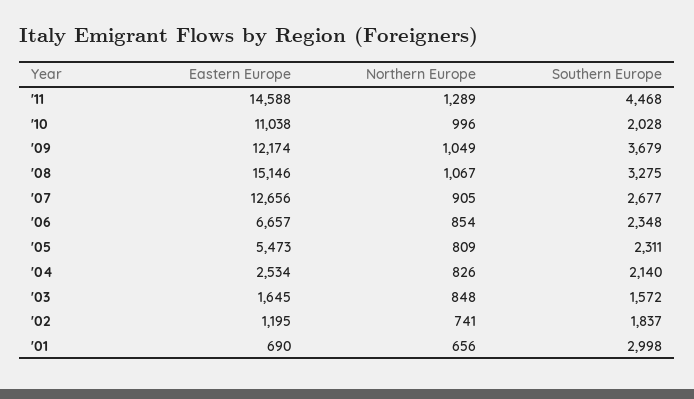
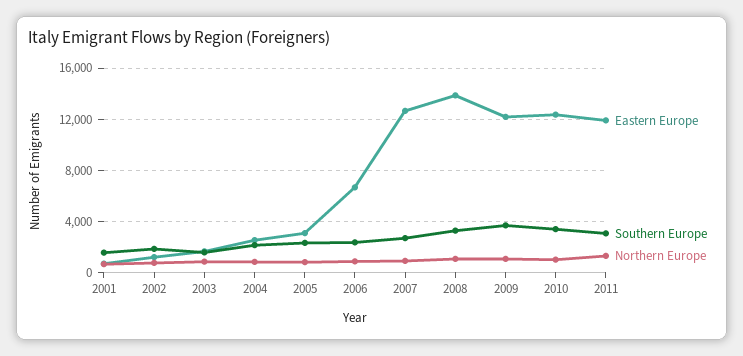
  {
    "Eastern Europe": {
-     "'11": 14588,
+     "'11": 12000,
-     "'10": 11038,
+     "'10": 12500,
      "'09": 12174,
-     "'08": 15146,
+     "'08": 14000,
      "'07": 12656,
      "'06": 6657,
-     "'05": 5473,
+     "'05": 3000,
      "'04": 2534,
      "'03": 1645,
      "'02": 1195,
      "'01": 690
    },
    "Northern Europe": {
      "'11": 1289,
      "'10": 996,
      "'09": 1049,
      "'08": 1067,
      "'07": 905,
      "'06": 854,
      "'05": 809,
      "'04": 826,
      "'03": 848,
      "'02": 741,
      "'01": 656
    },
    "Southern Europe": {
-     "'11": 4468,
+     "'11": 3000,
-     "'10": 2028,
+     "'10": 3500,
      "'09": 3679,
      "'08": 3275,
      "'07": 2677,
      "'06": 2348,
      "'05": 2311,
      "'04": 2140,
      "'03": 1572,
      "'02": 1837,
-     "'01": 2998
+     "'01": 1500
    }
  }

